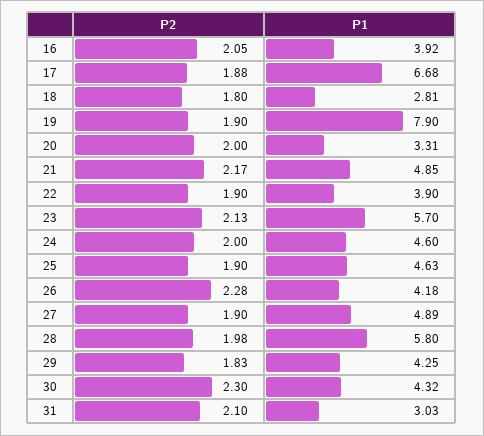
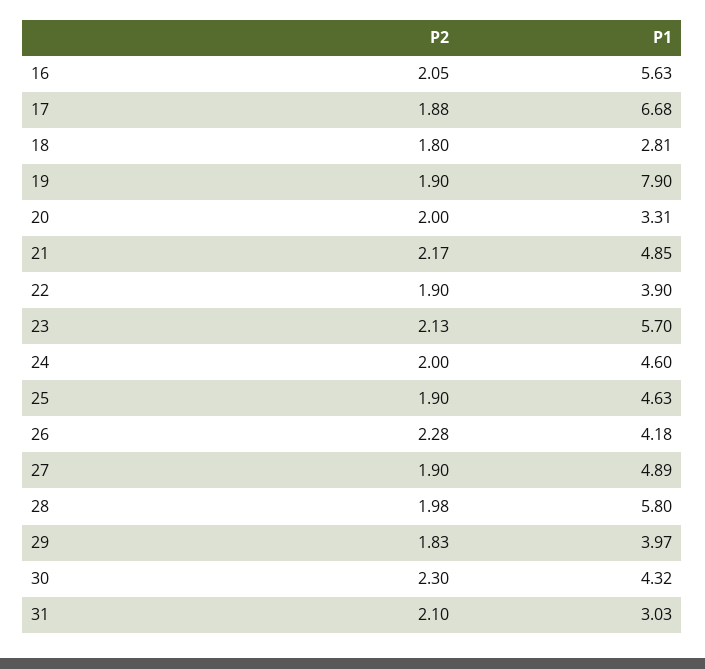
  {
    "P2": {
      "16": 2.05,
      "17": 1.88,
      "18": 1.8,
      "19": 1.9,
      "20": 2,
      "21": 2.17,
      "22": 1.9,
      "23": 2.13,
      "24": 2,
      "25": 1.9,
      "26": 2.28,
      "27": 1.9,
      "28": 1.98,
      "29": 1.83,
      "30": 2.3,
      "31": 2.1
    },
    "P1": {
-     "16": 3.92,
+     "16": 5.63,
      "17": 6.68,
      "18": 2.81,
      "19": 7.9,
      "20": 3.31,
      "21": 4.85,
      "22": 3.9,
      "23": 5.7,
      "24": 4.6,
      "25": 4.63,
      "26": 4.18,
      "27": 4.89,
      "28": 5.8,
-     "29": 4.25,
+     "29": 3.97,
      "30": 4.32,
      "31": 3.03
    }
  }

